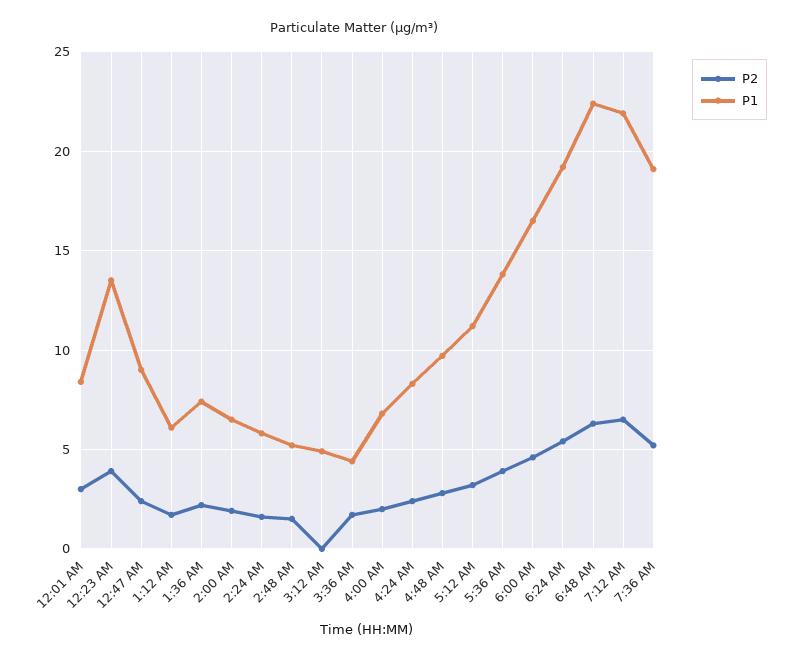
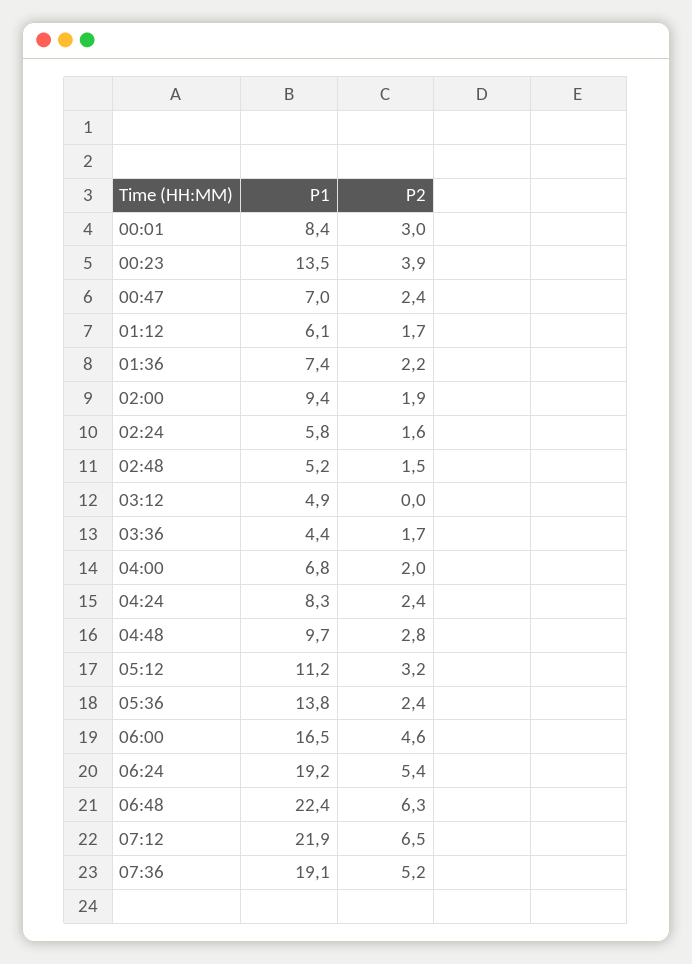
  {
    "P2": {
      "12:01 AM": 3,
      "12:23 AM": 3.9,
      "12:47 AM": 2.4,
      "1:12 AM": 1.7,
      "1:36 AM": 2.2,
      "2:00 AM": 1.9,
      "2:24 AM": 1.6,
      "2:48 AM": 1.5,
      "3:12 AM": 0,
      "3:36 AM": 1.7,
      "4:00 AM": 2,
      "4:24 AM": 2.4,
      "4:48 AM": 2.8,
      "5:12 AM": 3.2,
-     "5:36 AM": 4,
+     "5:36 AM": 2.4,
      "6:00 AM": 4.6,
      "6:24 AM": 5.4,
      "6:48 AM": 6.3,
      "7:12 AM": 6.5,
      "7:36 AM": 5.2
    },
    "P1": {
      "12:01 AM": 8.4,
      "12:23 AM": 13.5,
-     "12:47 AM": 9,
+     "12:47 AM": 7,
      "1:12 AM": 6.1,
      "1:36 AM": 7.4,
-     "2:00 AM": 6.5,
+     "2:00 AM": 9.4,
      "2:24 AM": 5.8,
      "2:48 AM": 5.2,
      "3:12 AM": 4.9,
      "3:36 AM": 4.4,
      "4:00 AM": 6.8,
      "4:24 AM": 8.3,
      "4:48 AM": 9.7,
      "5:12 AM": 11.2,
      "5:36 AM": 13.8,
      "6:00 AM": 16.5,
      "6:24 AM": 19.2,
      "6:48 AM": 22.4,
      "7:12 AM": 21.9,
      "7:36 AM": 19.1
    }
  }

